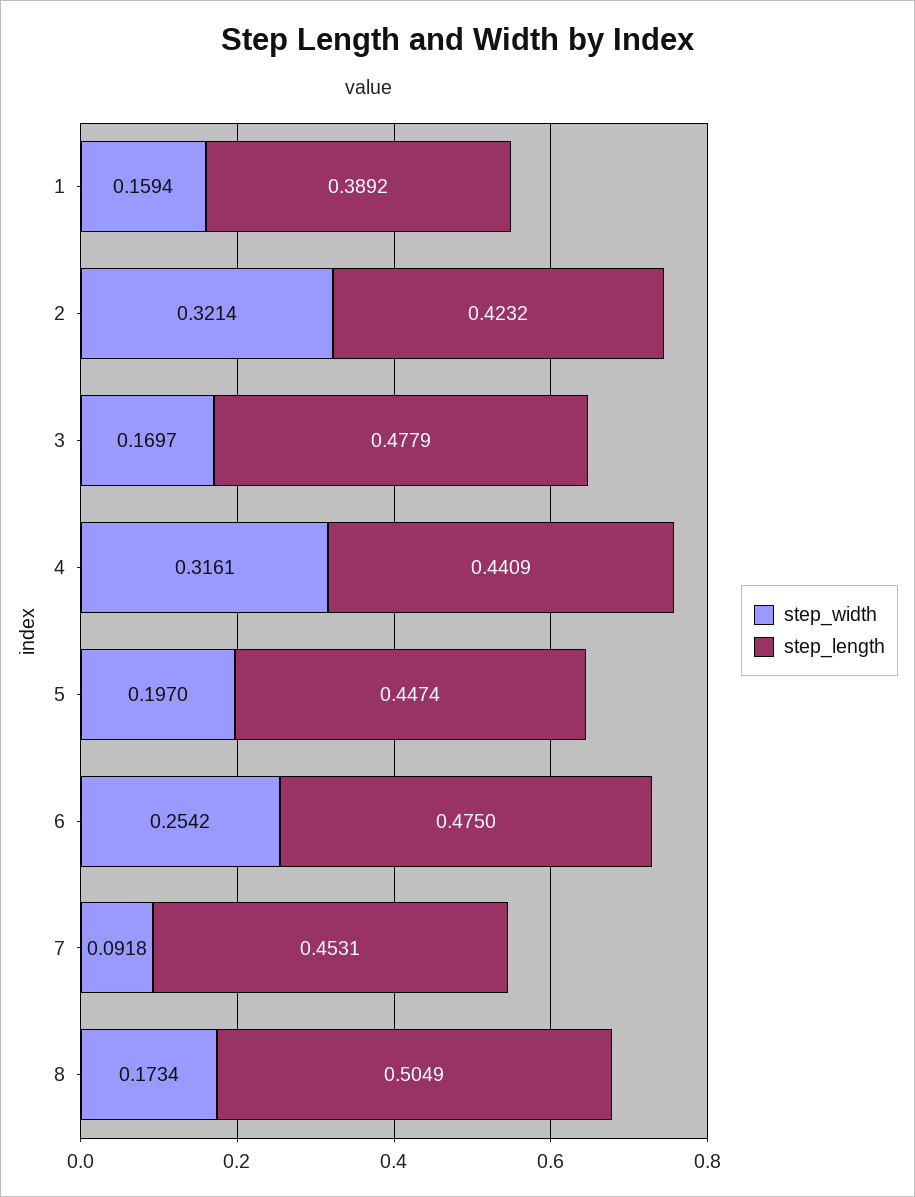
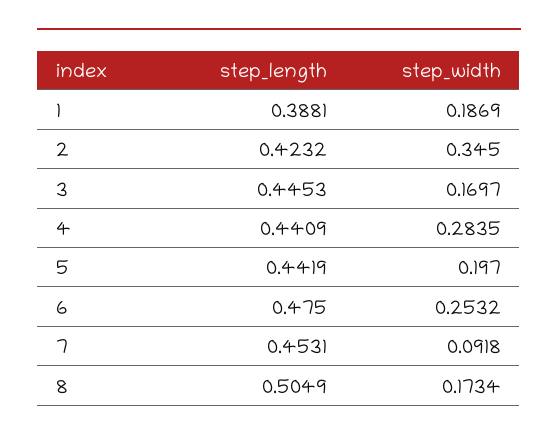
  {
    "step_width": {
-     "1": 0.1594,
+     "1": 0.1869,
-     "2": 0.3214,
+     "2": 0.345,
      "3": 0.1697,
-     "4": 0.3161,
+     "4": 0.2835,
      "5": 0.197,
-     "6": 0.2542,
+     "6": 0.2532,
      "7": 0.0918,
      "8": 0.1734
    },
    "step_length": {
-     "1": 0.3892,
+     "1": 0.3881,
      "2": 0.4232,
-     "3": 0.4779,
+     "3": 0.4453,
      "4": 0.4409,
-     "5": 0.4474,
+     "5": 0.4419,
      "6": 0.475,
      "7": 0.4531,
      "8": 0.5049
    }
  }

